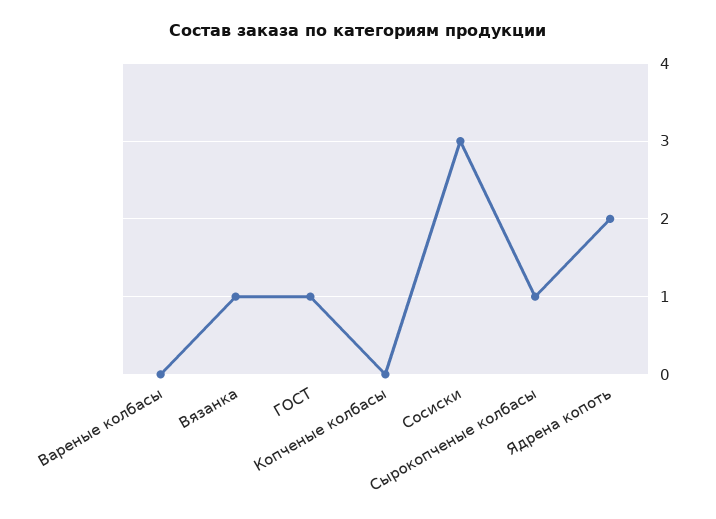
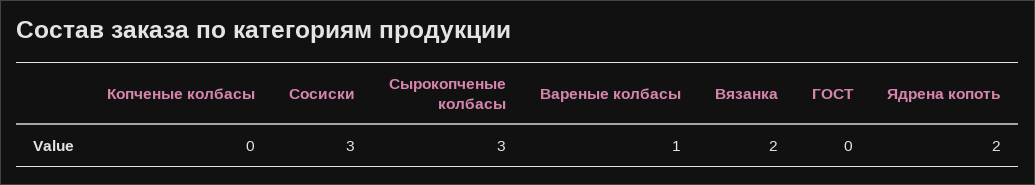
  {
-   "Вареные колбасы": 0,
+   "Вареные колбасы": 1,
-   "Вязанка": 1,
+   "Вязанка": 2,
-   "ГОСТ": 1,
+   "ГОСТ": 0,
    "Копченые колбасы": 0,
    "Сосиски": 3,
-   "Сырокопченые колбасы": 1,
+   "Сырокопченые колбасы": 3,
    "Ядрена копоть": 2
  }

